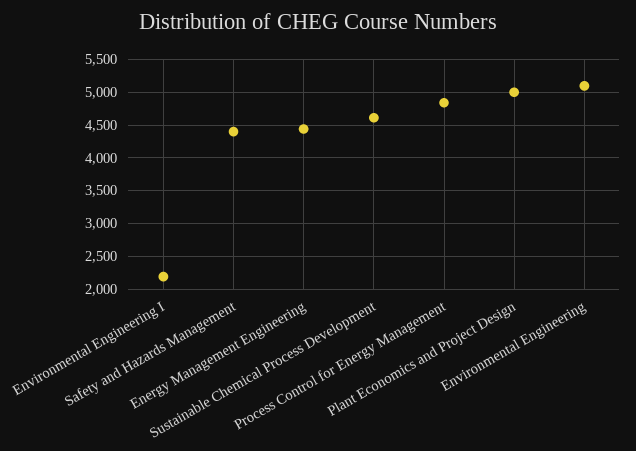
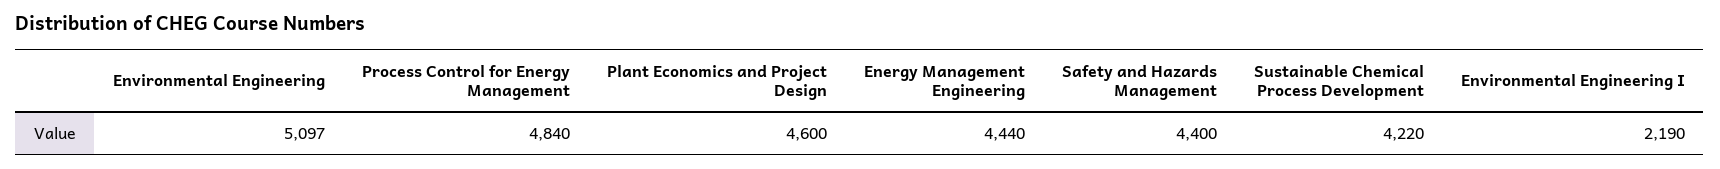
  {
    "Environmental Engineering I": 2190,
    "Safety and Hazards Management": 4400,
    "Energy Management Engineering": 4440,
-   "Sustainable Chemical Process Development": 4600,
+   "Sustainable Chemical Process Development": 4220,
    "Process Control for Energy Management": 4840,
-   "Plant Economics and Project Design": 5000,
+   "Plant Economics and Project Design": 4600,
    "Environmental Engineering": 5097
  }

